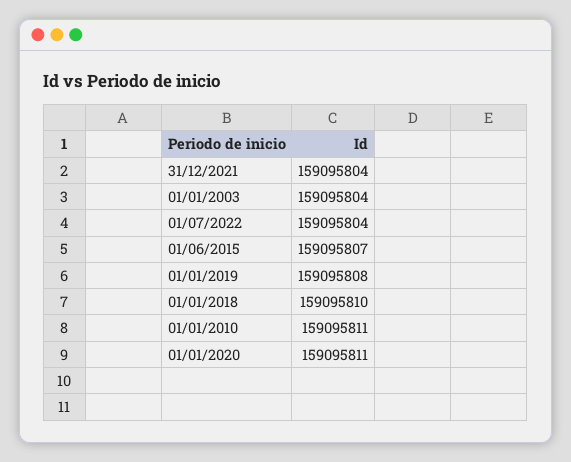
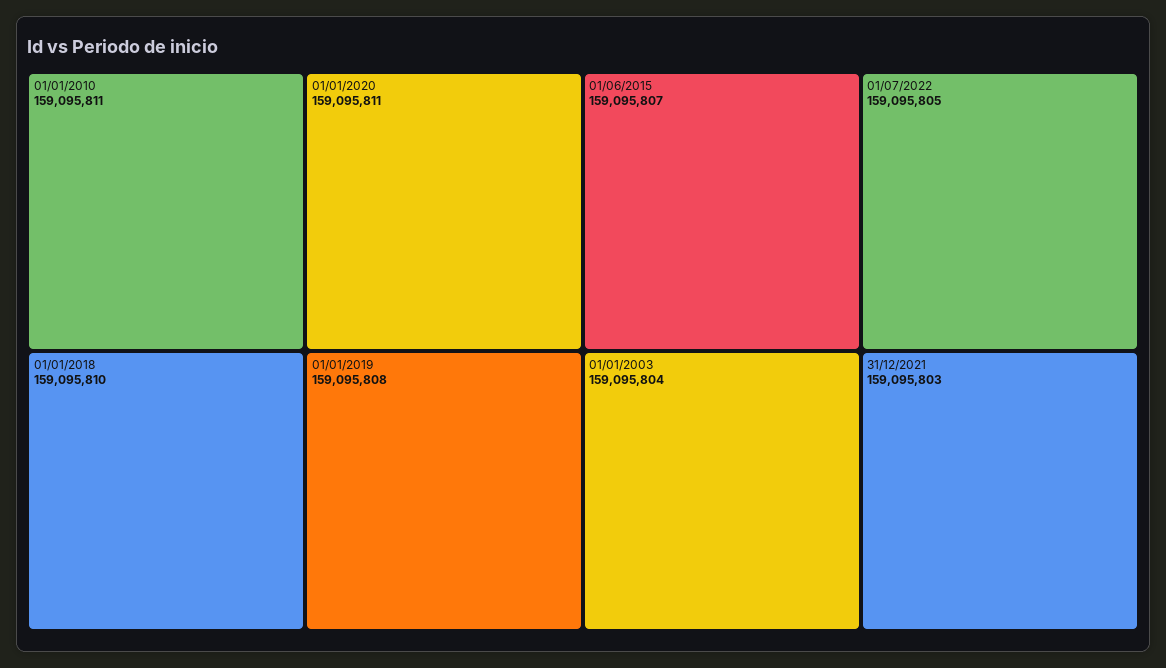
  {
-   "31/12/2021": 159095804,
+   "31/12/2021": 159095803,
    "01/01/2003": 159095804,
-   "01/07/2022": 159095804,
+   "01/07/2022": 159095805,
    "01/06/2015": 159095807,
    "01/01/2019": 159095808,
    "01/01/2018": 159095810,
    "01/01/2010": 159095811,
    "01/01/2020": 159095811
  }

